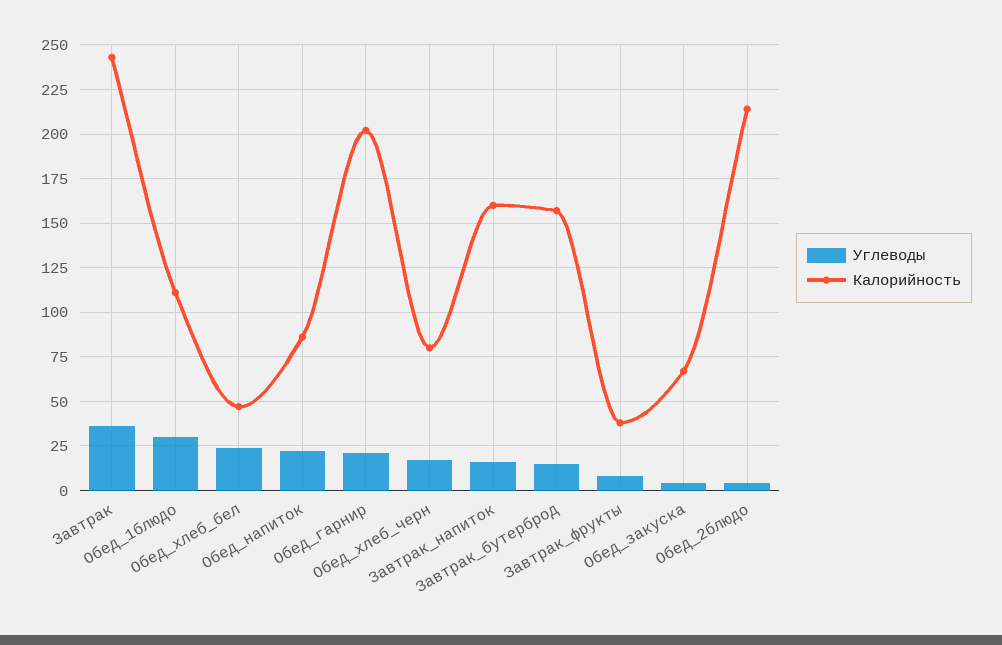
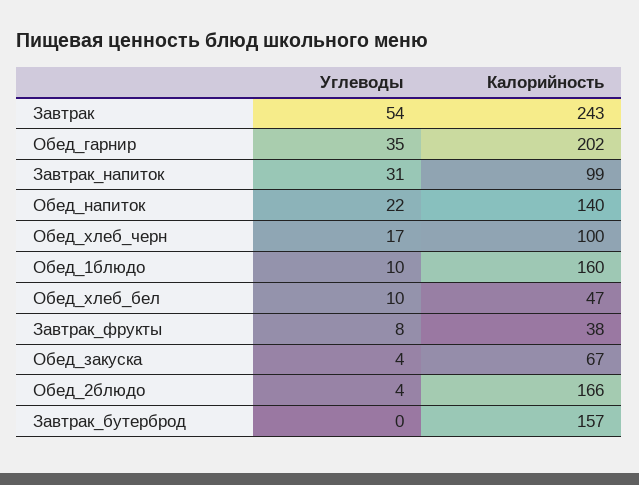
  {
    "Углеводы": {
-     "Завтрак": 35,
+     "Завтрак": 54,
-     "Обед_1блюдо": 30,
+     "Обед_1блюдо": 10,
-     "Обед_хлеб_бел": 25,
+     "Обед_хлеб_бел": 10,
      "Обед_напиток": 22,
-     "Обед_гарнир": 20,
+     "Обед_гарнир": 35,
      "Обед_хлеб_черн": 17,
-     "Завтрак_напиток": 15,
+     "Завтрак_напиток": 31,
-     "Завтрак_бутерброд": 15,
+     "Завтрак_бутерброд": 0,
      "Завтрак_фрукты": 8,
      "Обед_закуска": 4,
      "Обед_2блюдо": 4
    },
    "Калорийность": {
      "Завтрак": 243,
-     "Обед_1блюдо": 110,
+     "Обед_1блюдо": 160,
      "Обед_хлеб_бел": 47,
-     "Обед_напиток": 85,
+     "Обед_напиток": 140,
      "Обед_гарнир": 202,
-     "Обед_хлеб_черн": 80,
+     "Обед_хлеб_черн": 100,
-     "Завтрак_напиток": 160,
+     "Завтрак_напиток": 99,
      "Завтрак_бутерброд": 157,
      "Завтрак_фрукты": 38,
      "Обед_закуска": 67,
-     "Обед_2блюдо": 215
+     "Обед_2блюдо": 166
    }
  }

